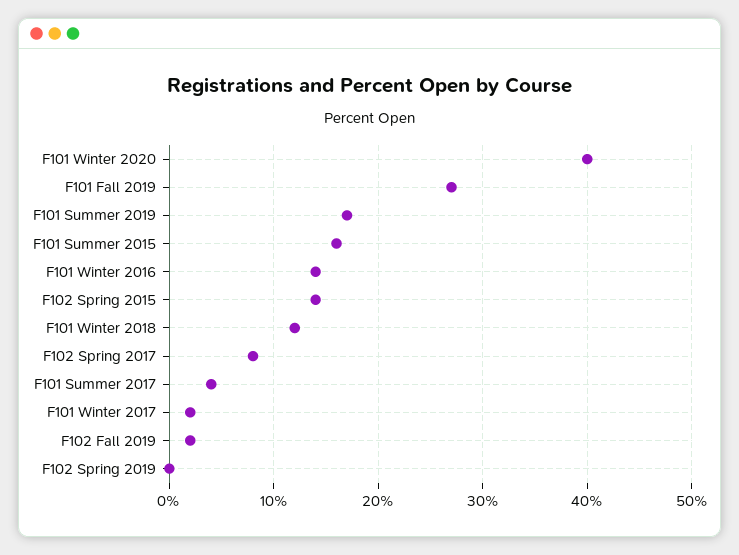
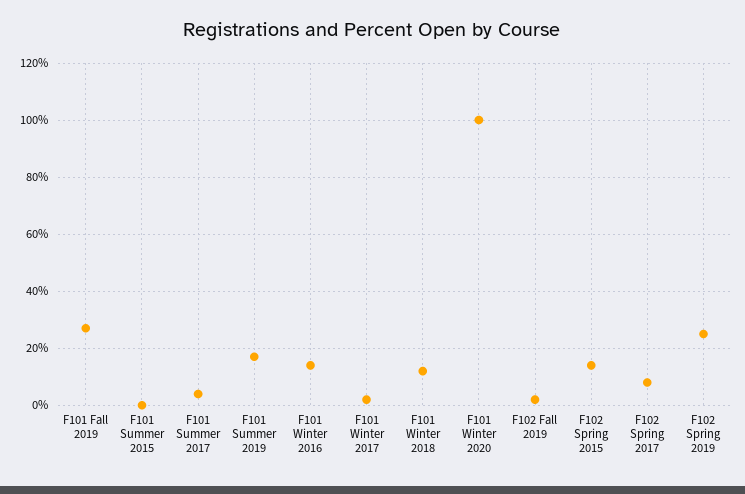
  {
-   "F101 Winter 2020": 40,
+   "F101 Winter 2020": 100,
    "F101 Fall 2019": 27,
    "F101 Summer 2019": 17,
-   "F101 Summer 2015": 16,
+   "F101 Summer 2015": 0,
    "F101 Winter 2016": 14,
    "F102 Spring 2015": 14,
    "F101 Winter 2018": 12,
    "F102 Spring 2017": 8,
    "F101 Summer 2017": 4,
    "F101 Winter 2017": 2,
    "F102 Fall 2019": 2,
-   "F102 Spring 2019": 0
+   "F102 Spring 2019": 25
  }

